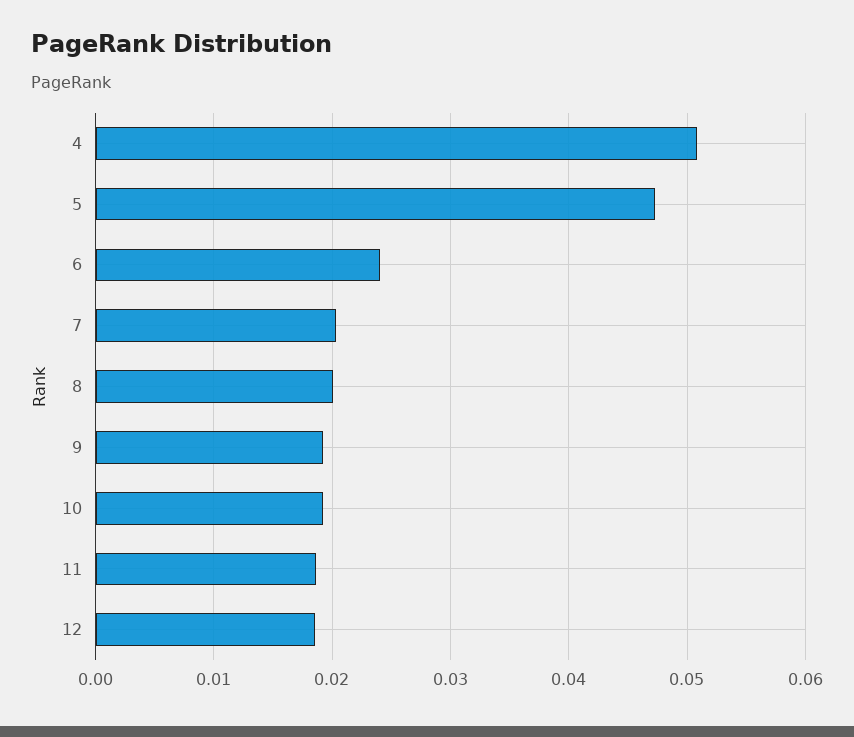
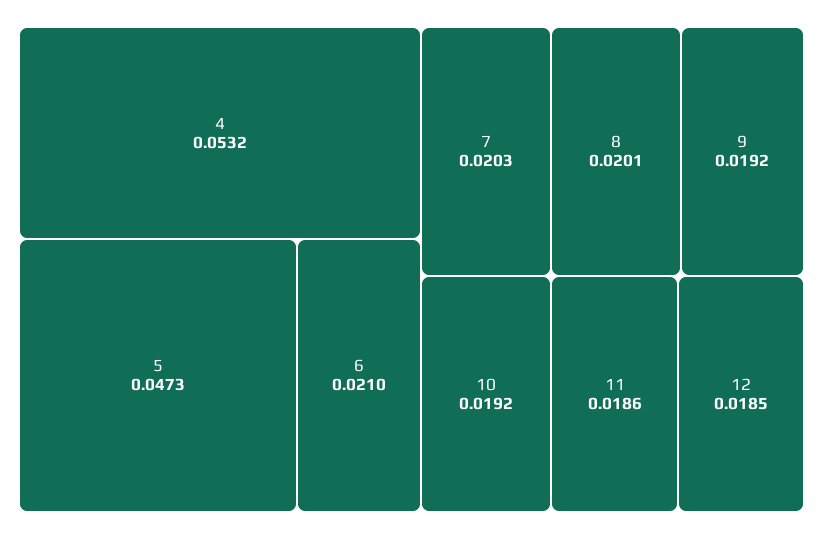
  {
-   "4": 0.051,
+   "4": 0.0532,
    "5": 0.0473,
-   "6": 0.024,
+   "6": 0.021,
    "7": 0.0203,
    "8": 0.0201,
    "9": 0.0192,
    "10": 0.0192,
    "11": 0.0186,
    "12": 0.0185
  }

